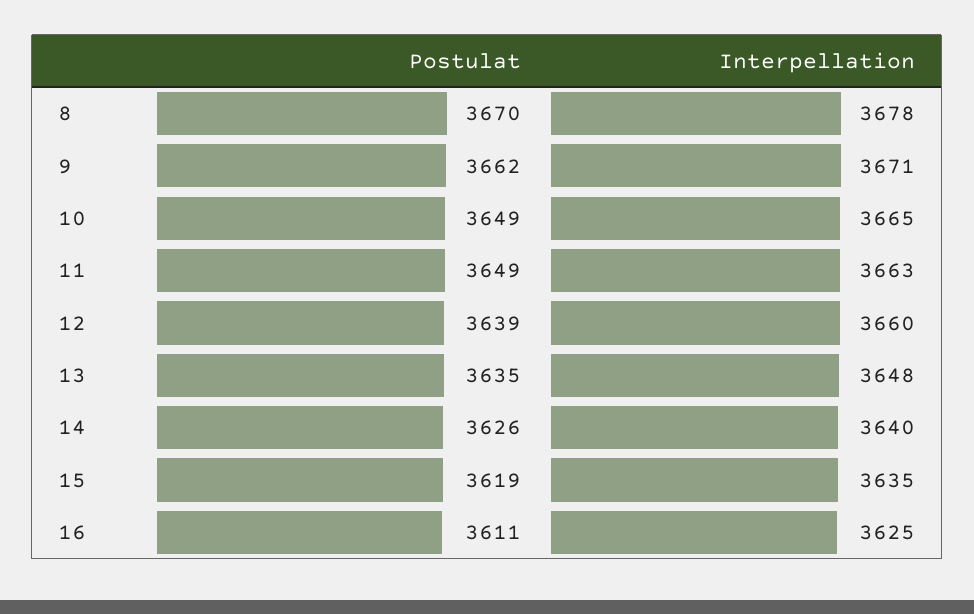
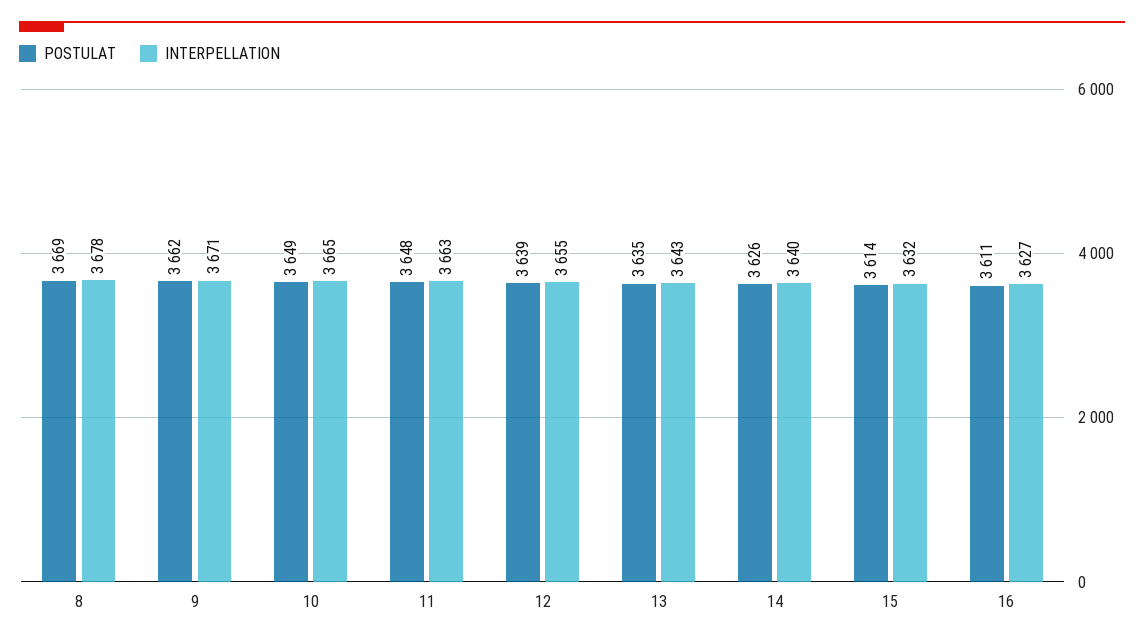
  {
    "Postulat": {
-     "8": 3670,
+     "8": 3669,
      "9": 3662,
      "10": 3649,
-     "11": 3649,
+     "11": 3648,
      "12": 3639,
      "13": 3635,
      "14": 3626,
-     "15": 3619,
+     "15": 3614,
      "16": 3611
    },
    "Interpellation": {
      "8": 3678,
      "9": 3671,
      "10": 3665,
      "11": 3663,
-     "12": 3660,
+     "12": 3655,
-     "13": 3648,
+     "13": 3643,
      "14": 3640,
-     "15": 3635,
+     "15": 3632,
-     "16": 3625
+     "16": 3627
    }
  }

